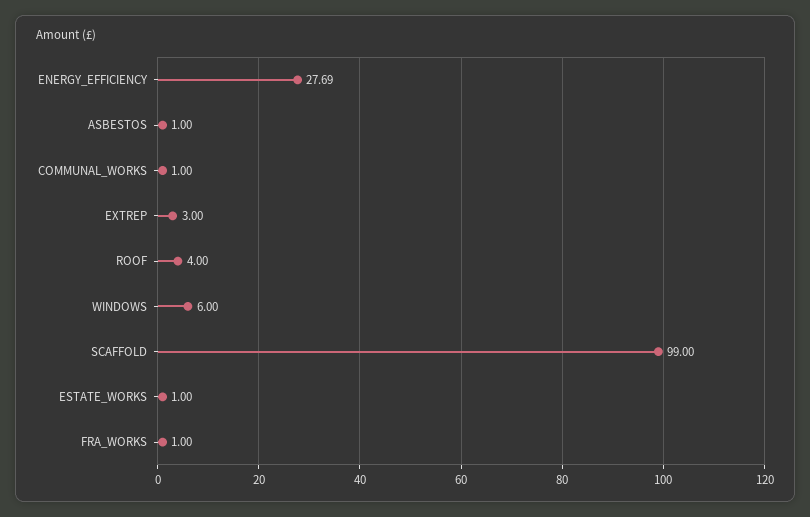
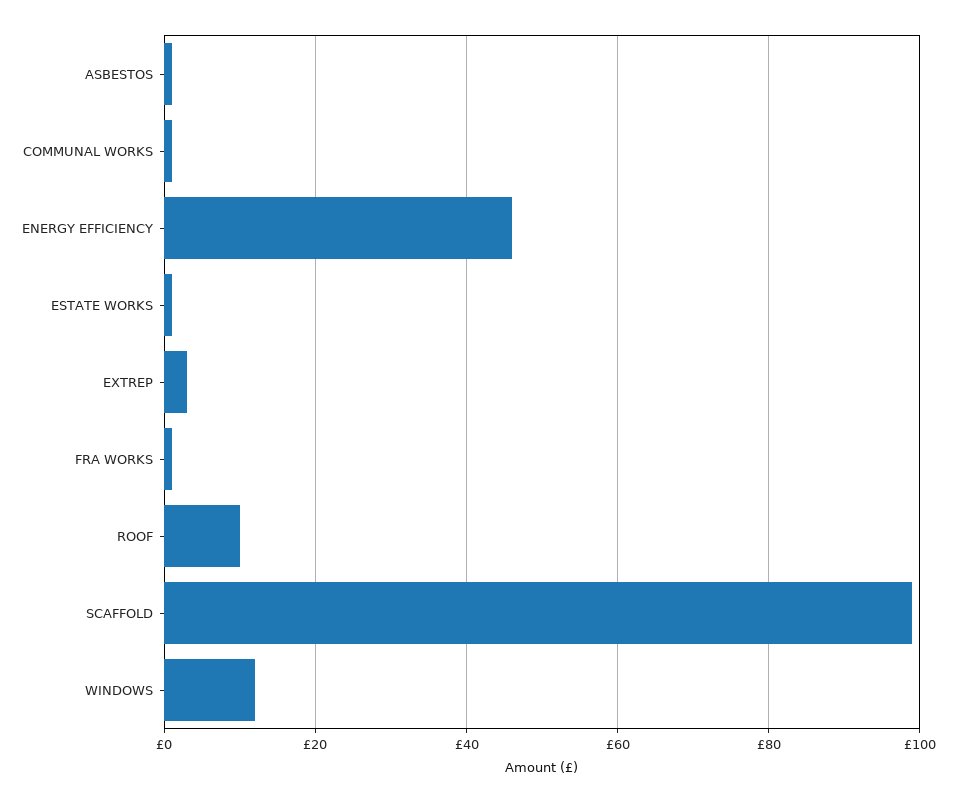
  {
-   "ENERGY_EFFICIENCY": 27.69,
+   "ENERGY_EFFICIENCY": 46,
    "ASBESTOS": 1,
    "COMMUNAL_WORKS": 1,
    "EXTREP": 3,
-   "ROOF": 4,
+   "ROOF": 10,
-   "WINDOWS": 6,
+   "WINDOWS": 12,
    "SCAFFOLD": 99,
    "ESTATE_WORKS": 1,
    "FRA_WORKS": 1
  }

